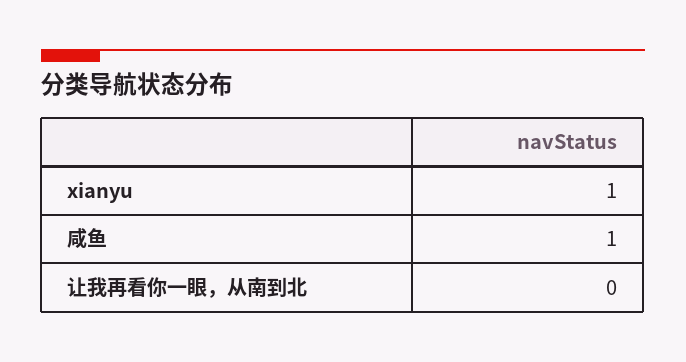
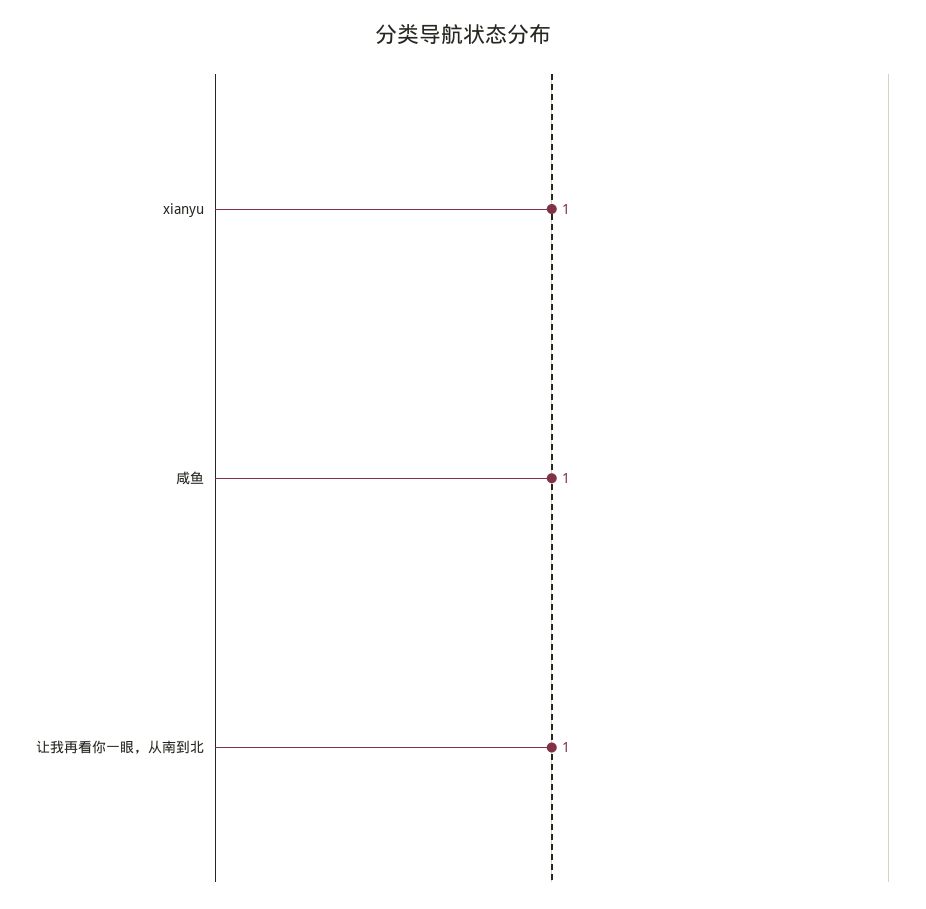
  {
    "xianyu": 1,
    "咸鱼": 1,
-   "让我再看你一眼，从南到北": 0
+   "让我再看你一眼，从南到北": 1
  }

